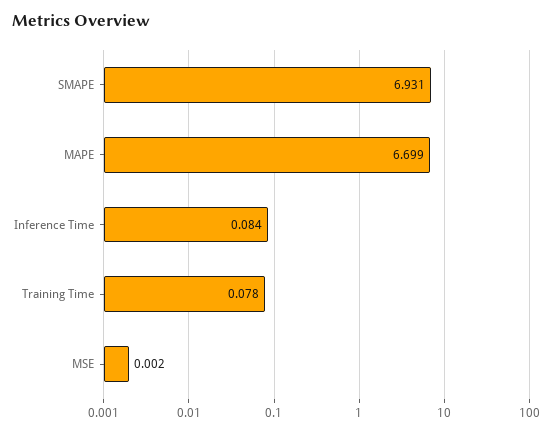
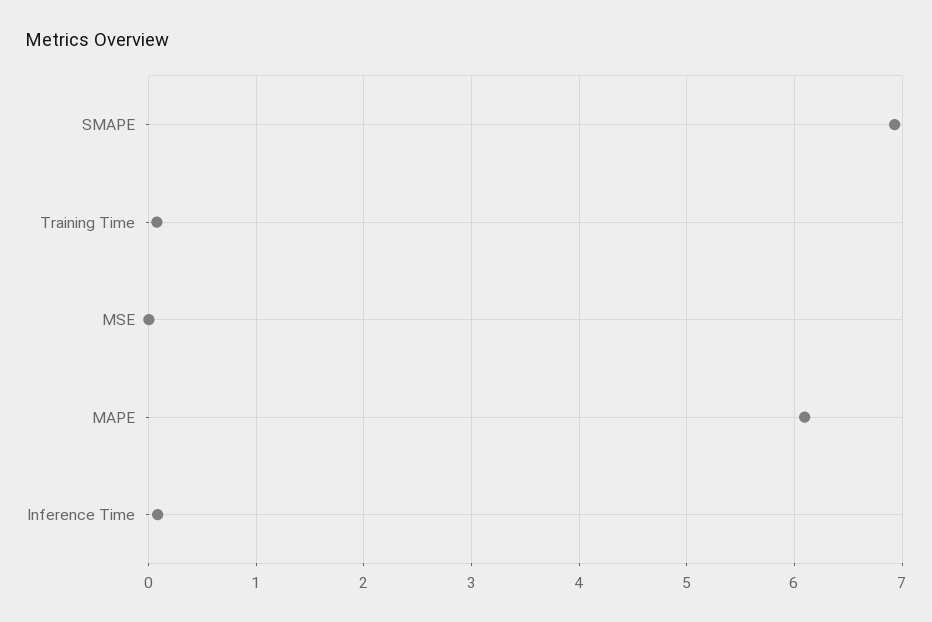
  {
    "SMAPE": 6.931,
-   "MAPE": 6.699,
+   "MAPE": 6.1,
    "Inference Time": 0.084,
    "Training Time": 0.078,
    "MSE": 0.002
  }

